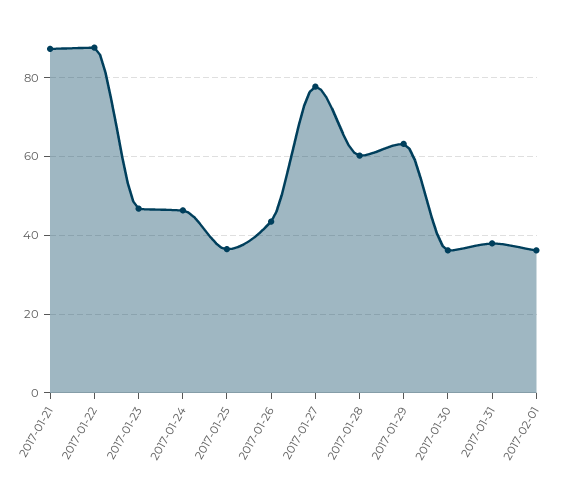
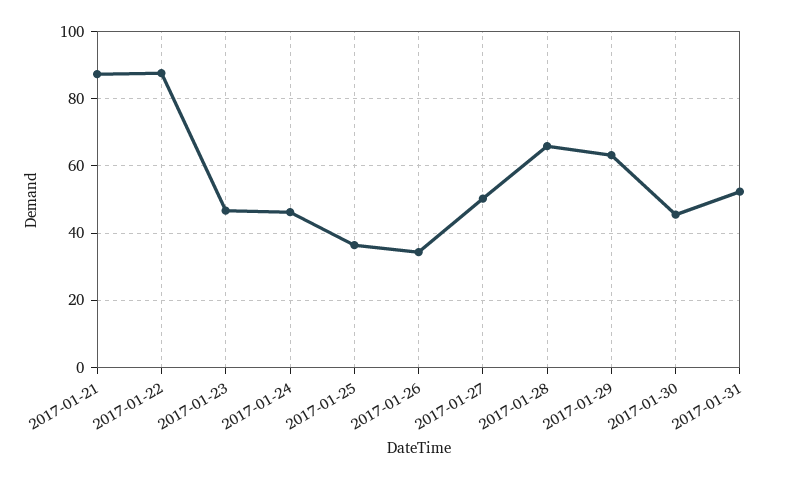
  {
    "2017-01-21": 88,
    "2017-01-22": 88,
    "2017-01-23": 46,
    "2017-01-24": 46,
    "2017-01-25": 36,
-   "2017-01-26": 44,
+   "2017-01-26": 34,
-   "2017-01-27": 78,
+   "2017-01-27": 50,
-   "2017-01-28": 60,
+   "2017-01-28": 66,
    "2017-01-29": 64,
-   "2017-01-30": 36,
+   "2017-01-30": 46,
-   "2017-01-31": 38,
+   "2017-01-31": 52
-   "2017-02-01": 36
  }

